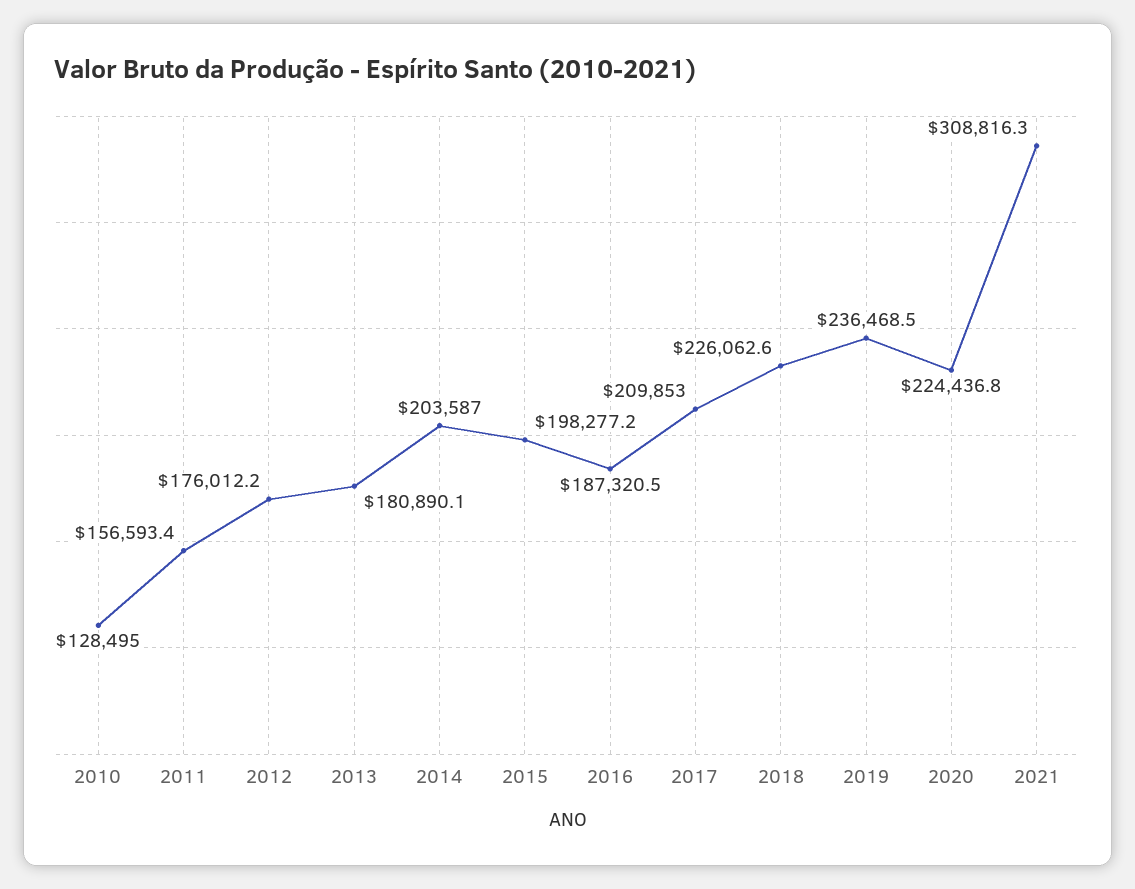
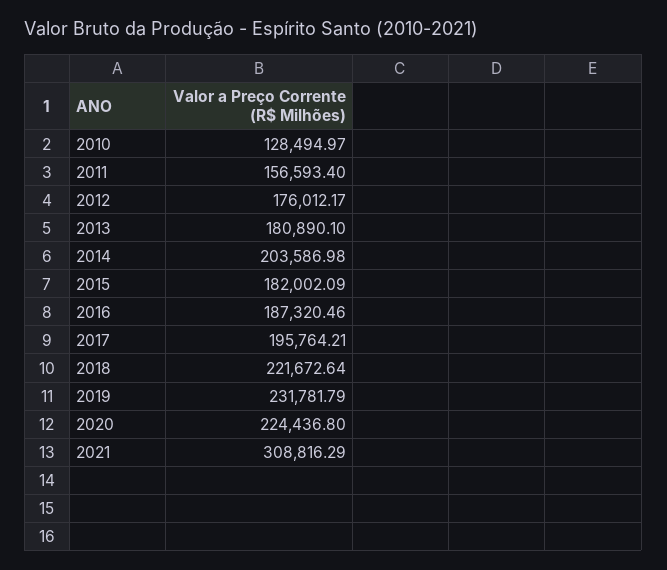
  {
    "2010": 128494.97,
    "2011": 156593.4,
    "2012": 176012.17,
    "2013": 180890.1,
    "2014": 203586.98,
-   "2015": 198277.2,
+   "2015": 182002.09,
    "2016": 187320.46,
-   "2017": 209853,
+   "2017": 195764.21,
-   "2018": 226062.6,
+   "2018": 221672.64,
-   "2019": 236468.5,
+   "2019": 231781.79,
    "2020": 224436.8,
    "2021": 308816.29
  }

